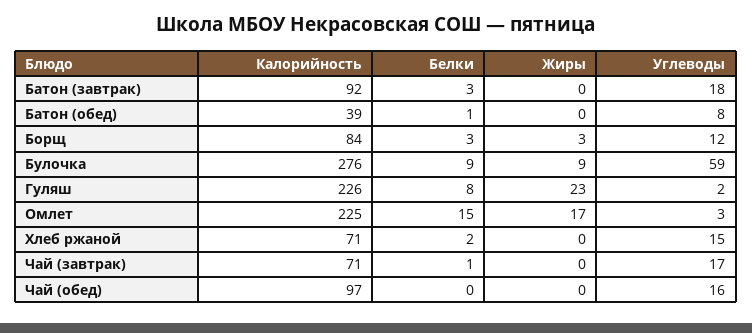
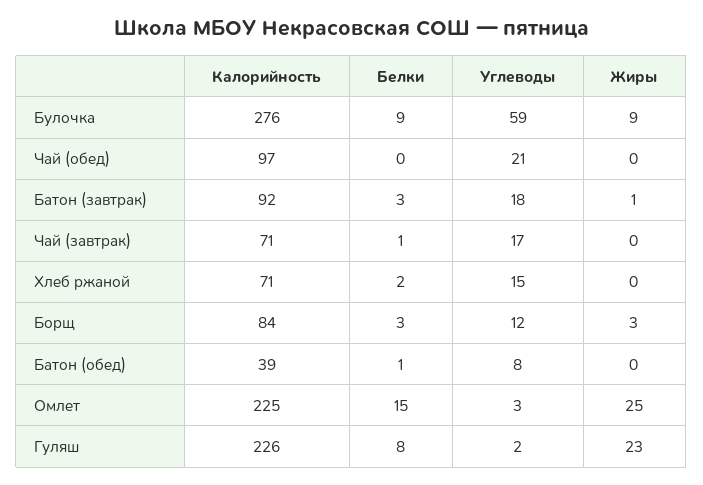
  {
    "Калорийность": {
      "Батон (завтрак)": 92,
      "Батон (обед)": 39,
      "Борщ": 84,
      "Булочка": 276,
      "Гуляш": 226,
      "Омлет": 225,
      "Хлеб ржаной": 71,
      "Чай (завтрак)": 71,
      "Чай (обед)": 97
    },
    "Белки": {
      "Батон (завтрак)": 3,
      "Батон (обед)": 1,
      "Борщ": 3,
      "Булочка": 9,
      "Гуляш": 8,
      "Омлет": 15,
      "Хлеб ржаной": 2,
      "Чай (завтрак)": 1,
      "Чай (обед)": 0
    },
    "Жиры": {
-     "Батон (завтрак)": 0,
+     "Батон (завтрак)": 1,
      "Батон (обед)": 0,
      "Борщ": 3,
      "Булочка": 9,
      "Гуляш": 23,
-     "Омлет": 17,
+     "Омлет": 25,
      "Хлеб ржаной": 0,
      "Чай (завтрак)": 0,
      "Чай (обед)": 0
    },
    "Углеводы": {
      "Батон (завтрак)": 18,
      "Батон (обед)": 8,
      "Борщ": 12,
      "Булочка": 59,
      "Гуляш": 2,
      "Омлет": 3,
      "Хлеб ржаной": 15,
      "Чай (завтрак)": 17,
-     "Чай (обед)": 16
+     "Чай (обед)": 21
    }
  }

